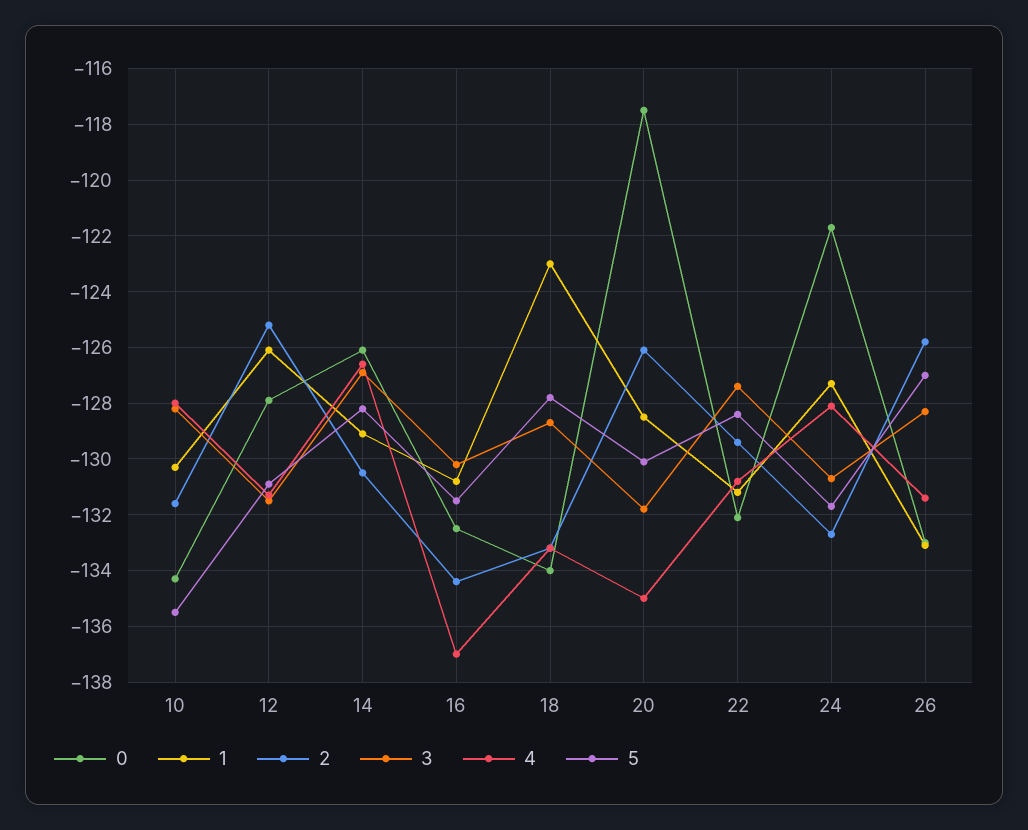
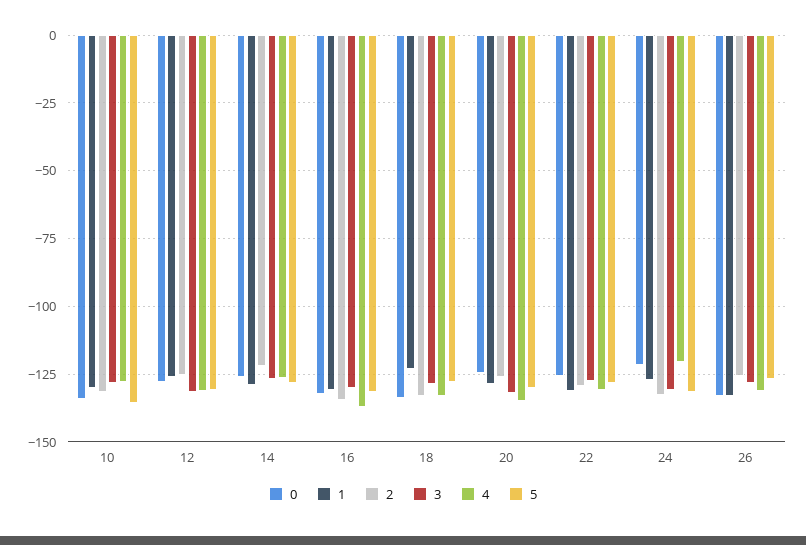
  {
    "0": {
      "10": -134.5,
      "12": -128,
      "14": -126,
      "16": -132.5,
      "18": -134,
-     "20": -117.5,
+     "20": -125,
-     "22": -132,
+     "22": -125,
      "24": -121.5,
      "26": -133
    },
    "1": {
      "10": -130.5,
      "12": -126,
      "14": -129,
      "16": -131,
      "18": -123,
      "20": -128.5,
      "22": -131,
      "24": -127.5,
      "26": -133
    },
    "2": {
      "10": -131.5,
      "12": -125,
-     "14": -130.5,
+     "14": -122.5,
      "16": -134.5,
      "18": -133,
      "20": -126,
      "22": -129.5,
      "24": -132.5,
      "26": -126
    },
    "3": {
      "10": -128,
      "12": -131.5,
      "14": -127,
      "16": -130,
      "18": -128.5,
      "20": -132,
      "22": -127.5,
      "24": -130.5,
      "26": -128.5
    },
    "4": {
      "10": -128,
      "12": -131.5,
      "14": -126.5,
      "16": -137,
      "18": -133,
      "20": -135,
      "22": -131,
-     "24": -128,
+     "24": -120,
      "26": -131.5
    },
    "5": {
      "10": -135.5,
      "12": -131,
      "14": -128,
      "16": -131.5,
      "18": -128,
      "20": -130,
      "22": -128.5,
      "24": -131.5,
      "26": -127
    }
  }

